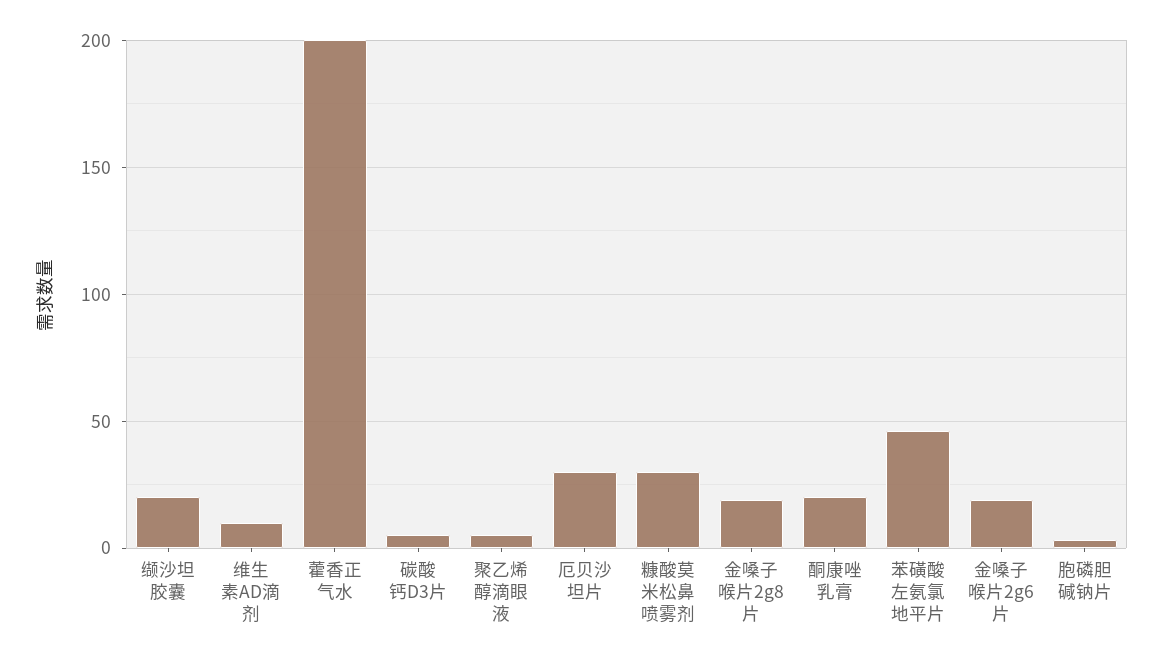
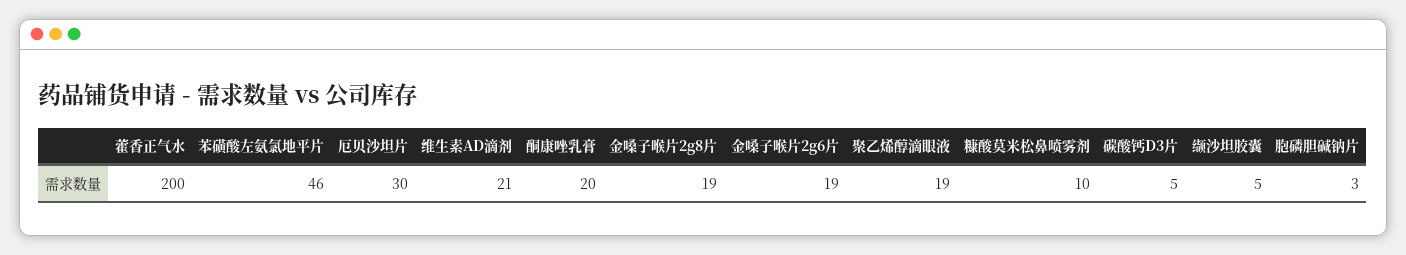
  {
-   "缬沙坦胶囊": 20,
+   "缬沙坦胶囊": 5,
-   "维生素AD滴剂": 10,
+   "维生素AD滴剂": 21,
    "藿香正气水": 200,
    "碳酸钙D3片": 5,
-   "聚乙烯醇滴眼液": 5,
+   "聚乙烯醇滴眼液": 19,
    "厄贝沙坦片": 30,
-   "糠酸莫米松鼻喷雾剂": 30,
+   "糠酸莫米松鼻喷雾剂": 10,
    "金嗓子喉片2g8片": 19,
    "酮康唑乳膏": 20,
    "苯磺酸左氨氯地平片": 46,
    "金嗓子喉片2g6片": 19,
    "胞磷胆碱钠片": 3
  }

